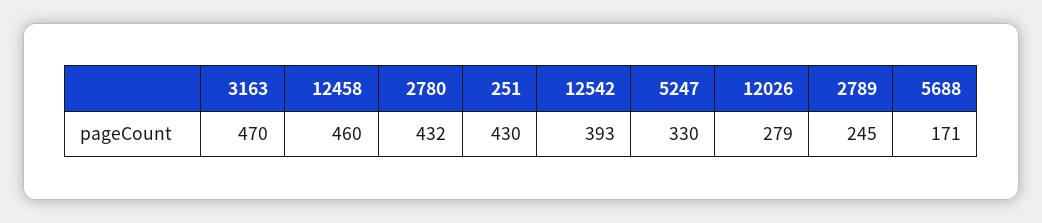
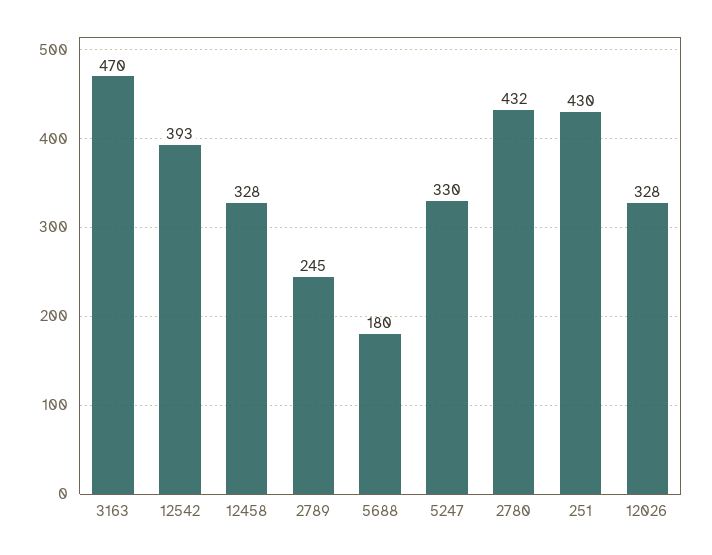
  {
    "3163": 470,
-   "12458": 460,
+   "12458": 328,
    "2780": 432,
    "251": 430,
    "12542": 393,
    "5247": 330,
-   "12026": 279,
+   "12026": 328,
    "2789": 245,
-   "5688": 171
+   "5688": 180
  }

